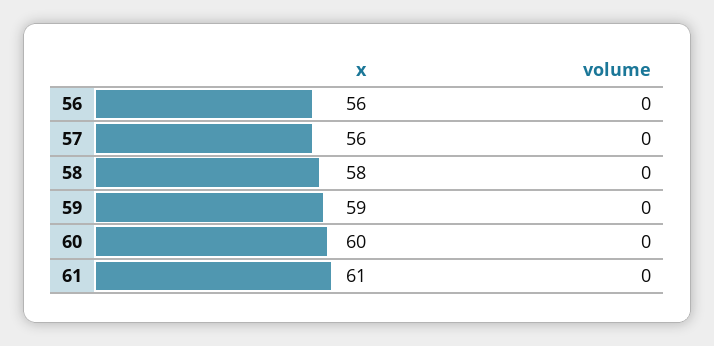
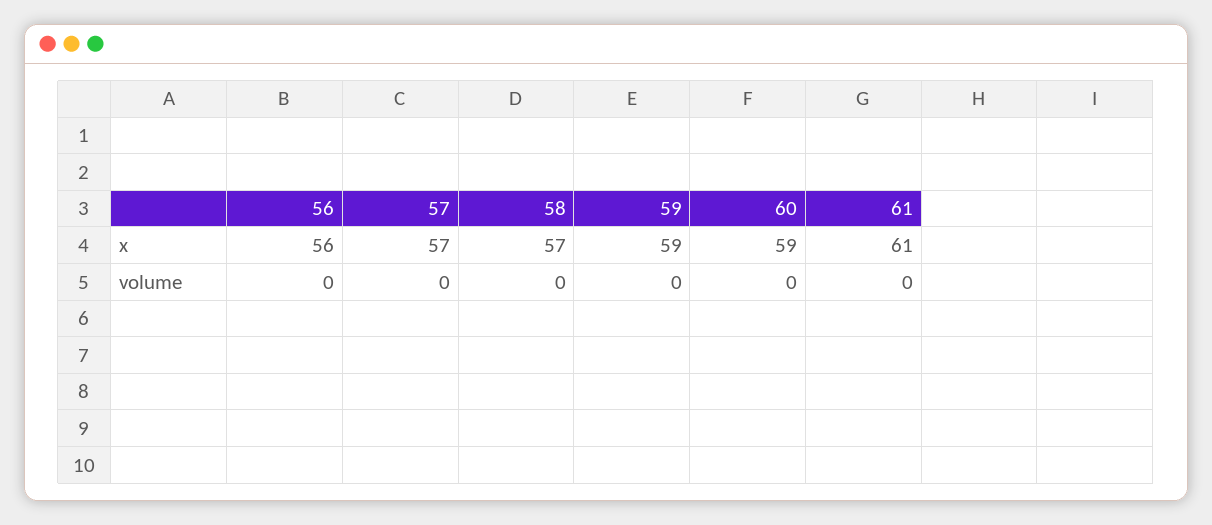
  {
    "x": {
      "56": 56,
-     "57": 56,
+     "57": 57,
-     "58": 58,
+     "58": 57,
      "59": 59,
-     "60": 60,
+     "60": 59,
      "61": 61
    },
    "volume": {
      "56": 0,
      "57": 0,
      "58": 0,
      "59": 0,
      "60": 0,
      "61": 0
    }
  }

